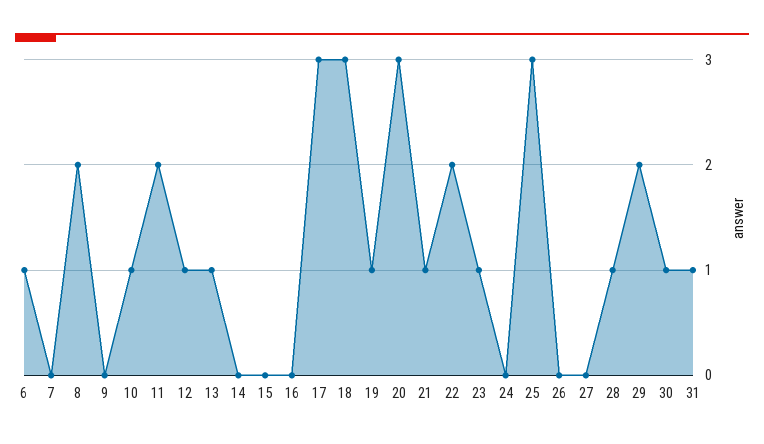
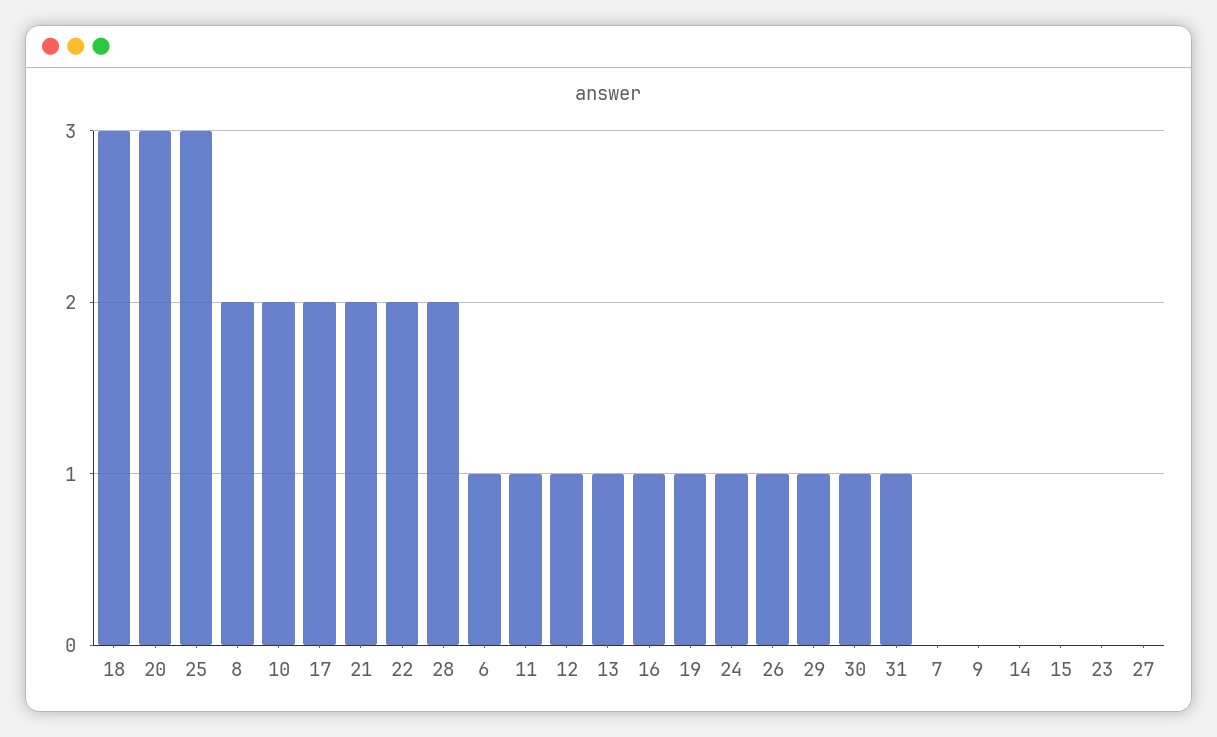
  {
    "6": 1,
    "7": 0,
    "8": 2,
    "9": 0,
-   "10": 1,
+   "10": 2,
-   "11": 2,
+   "11": 1,
    "12": 1,
    "13": 1,
    "14": 0,
    "15": 0,
-   "16": 0,
+   "16": 1,
-   "17": 3,
+   "17": 2,
    "18": 3,
    "19": 1,
    "20": 3,
-   "21": 1,
+   "21": 2,
    "22": 2,
-   "23": 1,
+   "23": 0,
-   "24": 0,
+   "24": 1,
    "25": 3,
-   "26": 0,
+   "26": 1,
    "27": 0,
-   "28": 1,
+   "28": 2,
-   "29": 2,
+   "29": 1,
    "30": 1,
    "31": 1
  }

